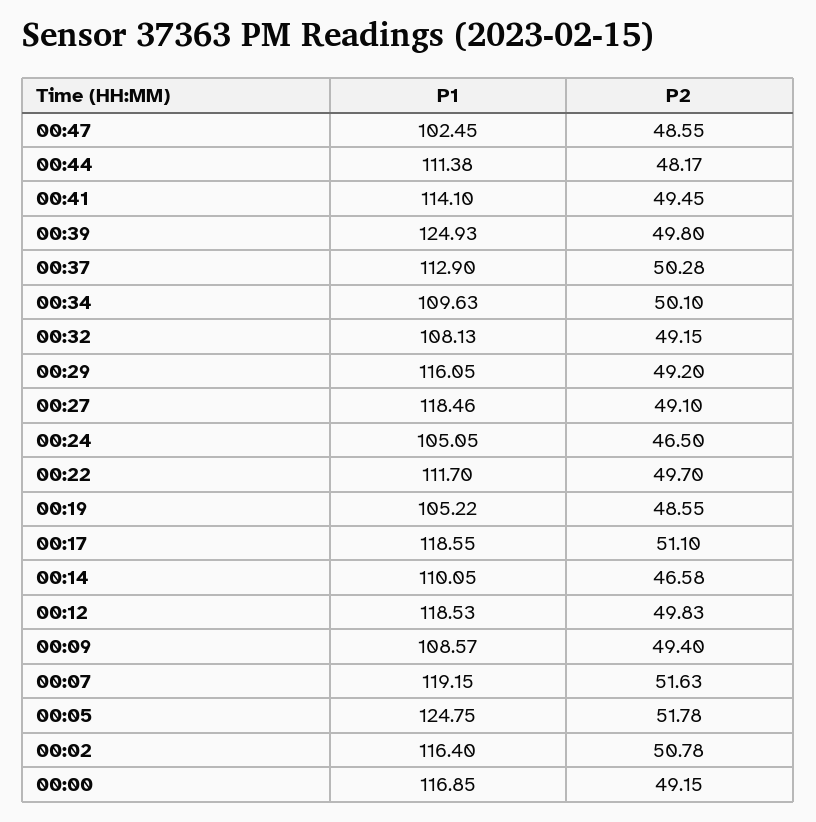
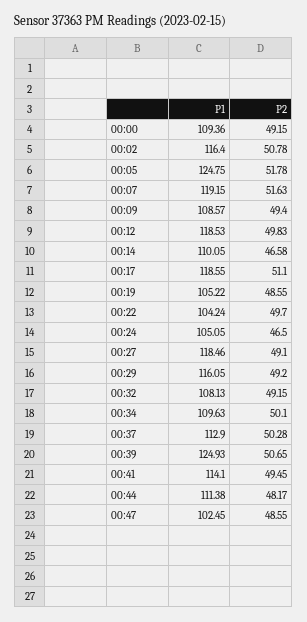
  {
    "P1": {
      "00:47": 102.45,
      "00:44": 111.38,
      "00:41": 114.1,
      "00:39": 124.93,
      "00:37": 112.9,
      "00:34": 109.63,
      "00:32": 108.13,
      "00:29": 116.05,
      "00:27": 118.46,
      "00:24": 105.05,
-     "00:22": 111.7,
+     "00:22": 104.24,
      "00:19": 105.22,
      "00:17": 118.55,
      "00:14": 110.05,
      "00:12": 118.53,
      "00:09": 108.57,
      "00:07": 119.15,
      "00:05": 124.75,
      "00:02": 116.4,
-     "00:00": 116.85
+     "00:00": 109.36
    },
    "P2": {
      "00:47": 48.55,
      "00:44": 48.17,
      "00:41": 49.45,
-     "00:39": 49.8,
+     "00:39": 50.65,
      "00:37": 50.28,
      "00:34": 50.1,
      "00:32": 49.15,
      "00:29": 49.2,
      "00:27": 49.1,
      "00:24": 46.5,
      "00:22": 49.7,
      "00:19": 48.55,
      "00:17": 51.1,
      "00:14": 46.58,
      "00:12": 49.83,
      "00:09": 49.4,
      "00:07": 51.63,
      "00:05": 51.78,
      "00:02": 50.78,
      "00:00": 49.15
    }
  }

